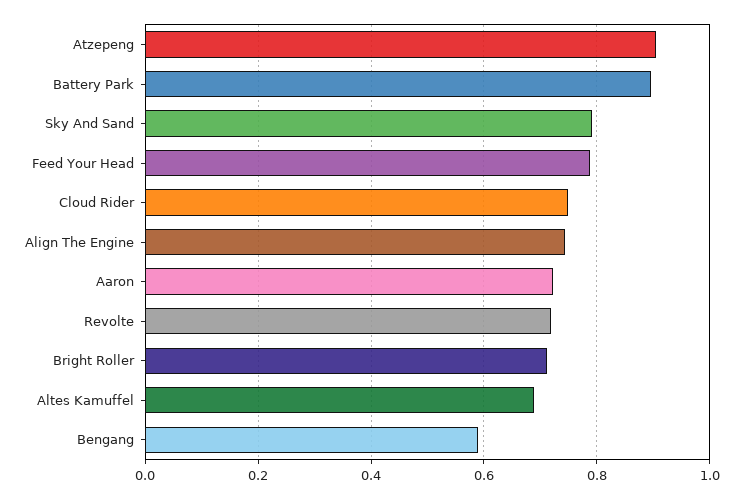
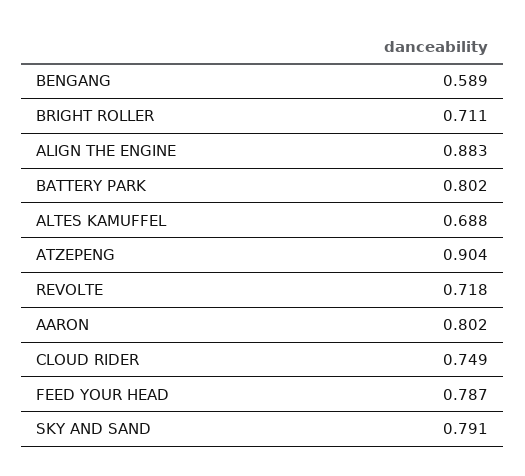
  {
    "Atzepeng": 0.904,
-   "Battery Park": 0.9,
+   "Battery Park": 0.802,
    "Sky And Sand": 0.791,
    "Feed Your Head": 0.787,
    "Cloud Rider": 0.749,
-   "Align The Engine": 0.74,
+   "Align The Engine": 0.883,
-   "Aaron": 0.72,
+   "Aaron": 0.802,
    "Revolte": 0.718,
    "Bright Roller": 0.711,
    "Altes Kamuffel": 0.688,
    "Bengang": 0.589
  }

